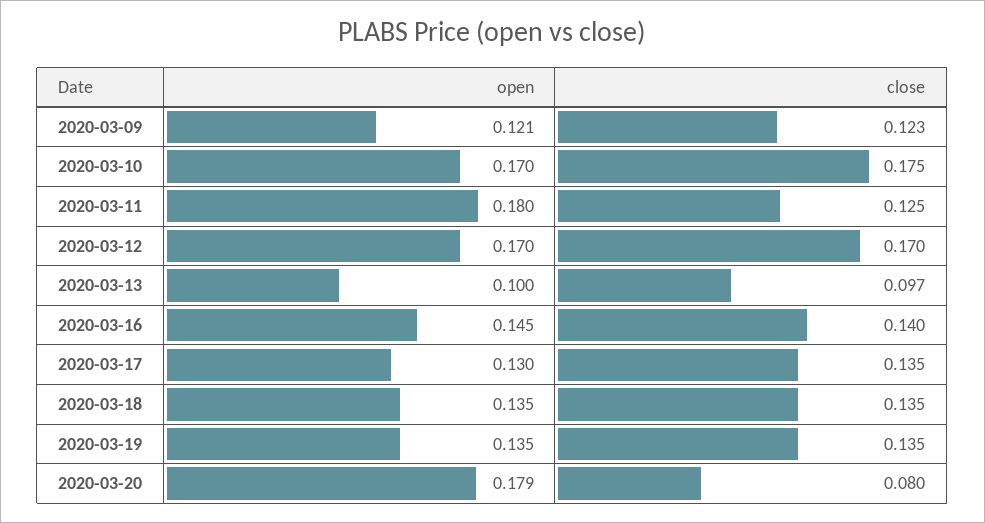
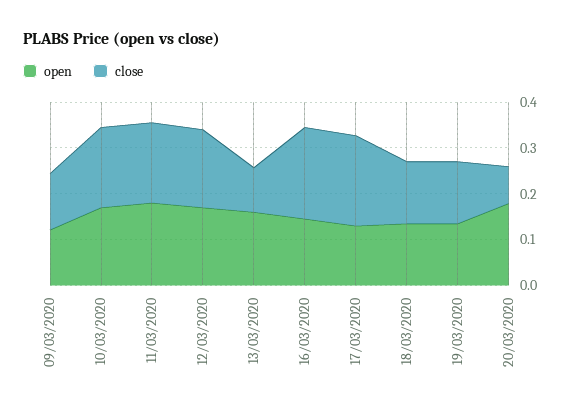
  {
    "open": {
      "2020-03-09": 0.121,
      "2020-03-10": 0.17,
      "2020-03-11": 0.18,
      "2020-03-12": 0.17,
-     "2020-03-13": 0.1,
+     "2020-03-13": 0.16,
      "2020-03-16": 0.145,
      "2020-03-17": 0.13,
      "2020-03-18": 0.135,
      "2020-03-19": 0.135,
      "2020-03-20": 0.179
    },
    "close": {
      "2020-03-09": 0.123,
      "2020-03-10": 0.175,
-     "2020-03-11": 0.125,
+     "2020-03-11": 0.18,
      "2020-03-12": 0.17,
      "2020-03-13": 0.097,
-     "2020-03-16": 0.14,
+     "2020-03-16": 0.2,
-     "2020-03-17": 0.135,
+     "2020-03-17": 0.2,
      "2020-03-18": 0.135,
      "2020-03-19": 0.135,
      "2020-03-20": 0.08
    }
  }

